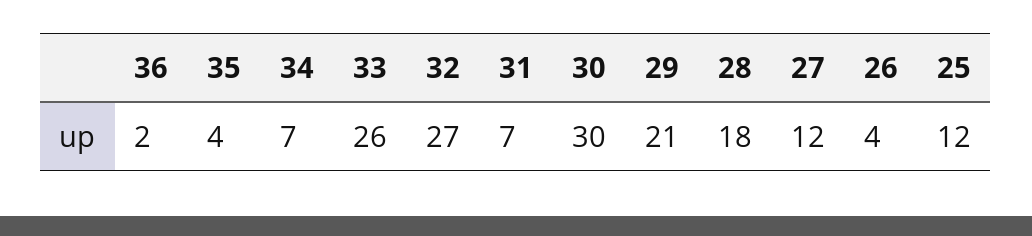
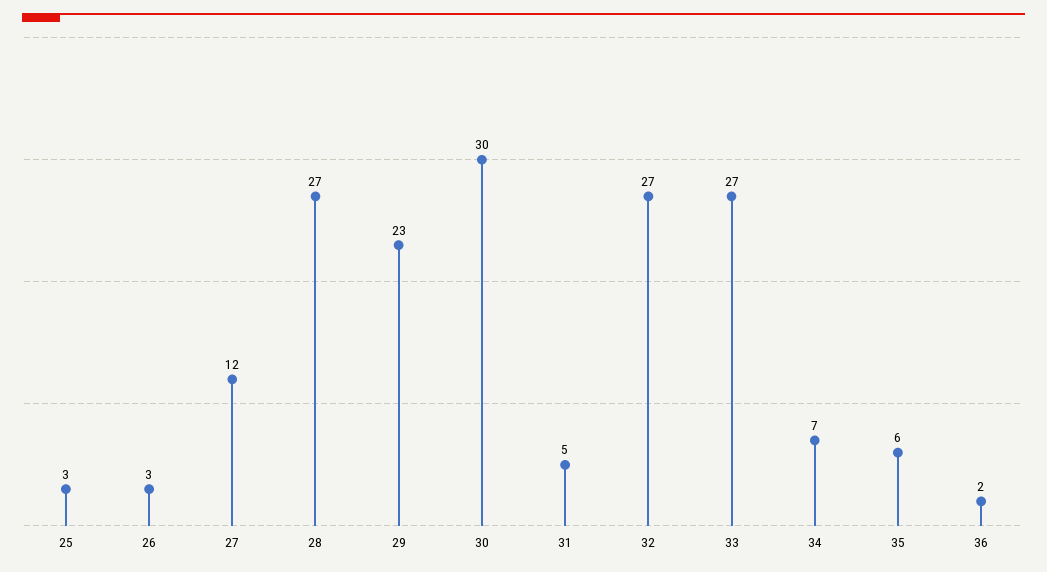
  {
    "36": 2,
-   "35": 4,
+   "35": 6,
    "34": 7,
-   "33": 26,
+   "33": 27,
    "32": 27,
-   "31": 7,
+   "31": 5,
    "30": 30,
-   "29": 21,
+   "29": 23,
-   "28": 18,
+   "28": 27,
    "27": 12,
-   "26": 4,
+   "26": 3,
-   "25": 12
+   "25": 3
  }

